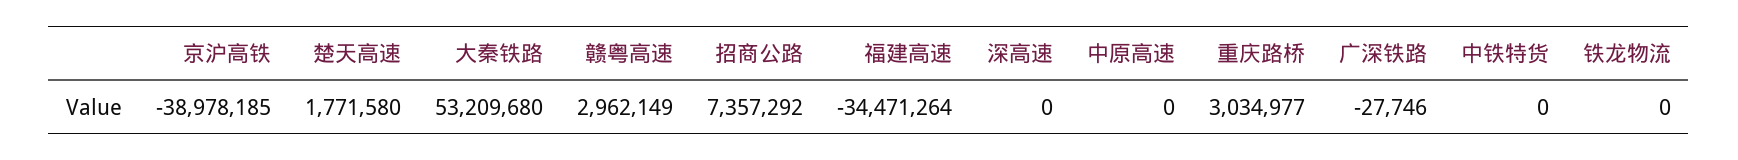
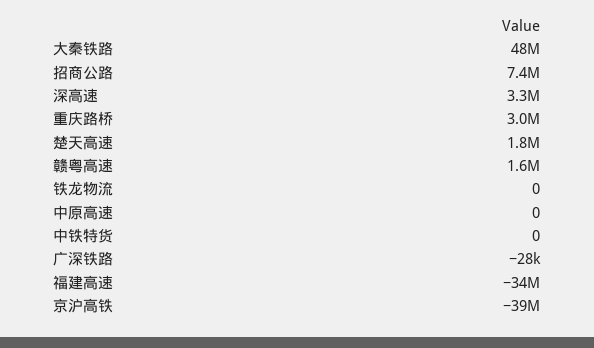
  {
    "京沪高铁": -38978185,
    "楚天高速": 1771580,
-   "大秦铁路": 53209680,
+   "大秦铁路": 48000000,
-   "赣粤高速": 2962149,
+   "赣粤高速": 1600000,
    "招商公路": 7357292,
    "福建高速": -34471264,
-   "深高速": 0,
+   "深高速": 3300000,
    "中原高速": 0,
    "重庆路桥": 3034977,
    "广深铁路": -27746,
    "中铁特货": 0,
    "铁龙物流": 0
  }

